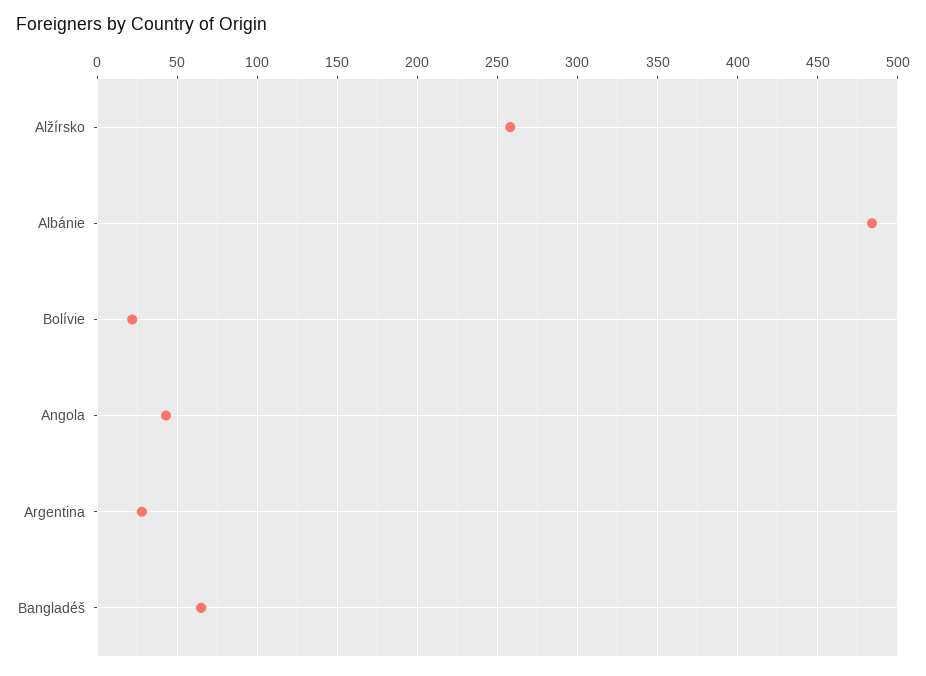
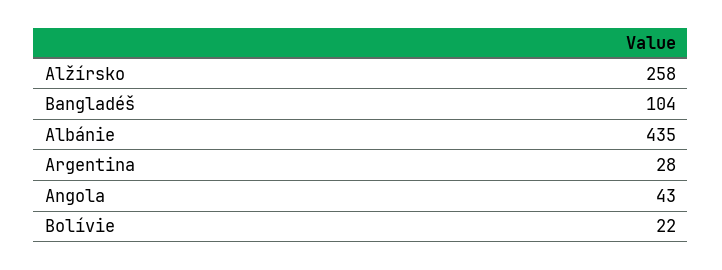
  {
    "Alžírsko": 258,
-   "Albánie": 485,
+   "Albánie": 435,
    "Bolívie": 22,
    "Angola": 43,
    "Argentina": 28,
-   "Bangladéš": 65
+   "Bangladéš": 104
  }

